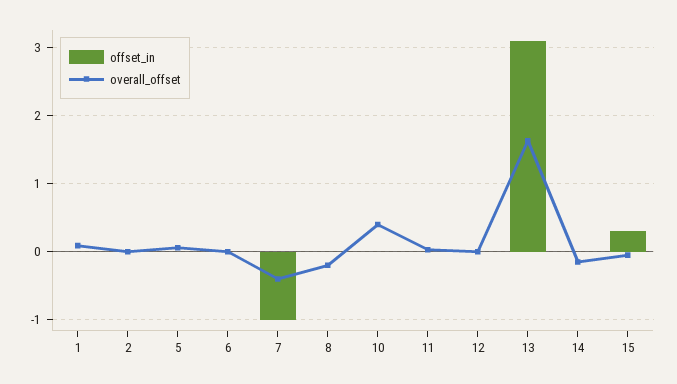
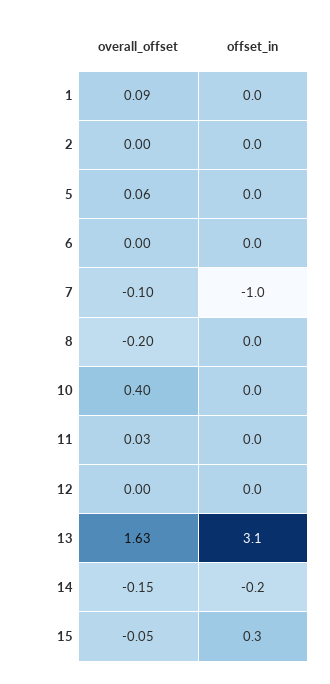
  {
    "offset_in": {
      "1": 0,
      "2": 0,
      "5": 0,
      "6": 0,
      "7": -1,
      "8": 0,
      "10": 0,
      "11": 0,
      "12": 0,
      "13": 3.1,
-     "14": 0,
+     "14": -0.2,
      "15": 0.3
    },
    "overall_offset": {
      "1": 0.09,
      "2": 0,
      "5": 0.06,
      "6": 0,
-     "7": -0.4,
+     "7": -0.1,
      "8": -0.2,
      "10": 0.4,
      "11": 0.03,
      "12": 0,
      "13": 1.63,
      "14": -0.15,
      "15": -0.05
    }
  }

